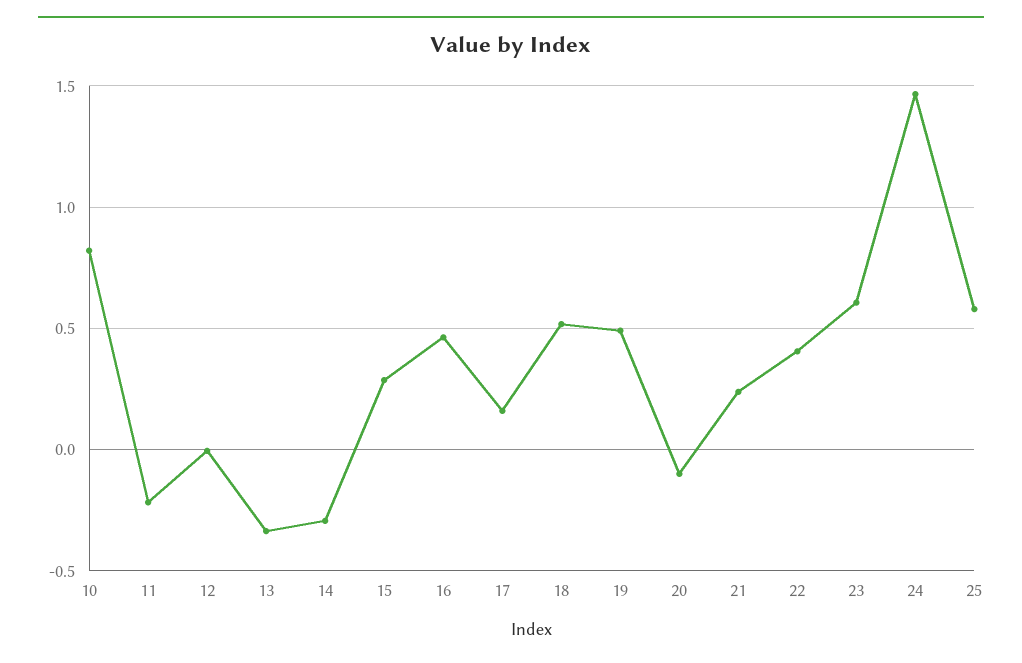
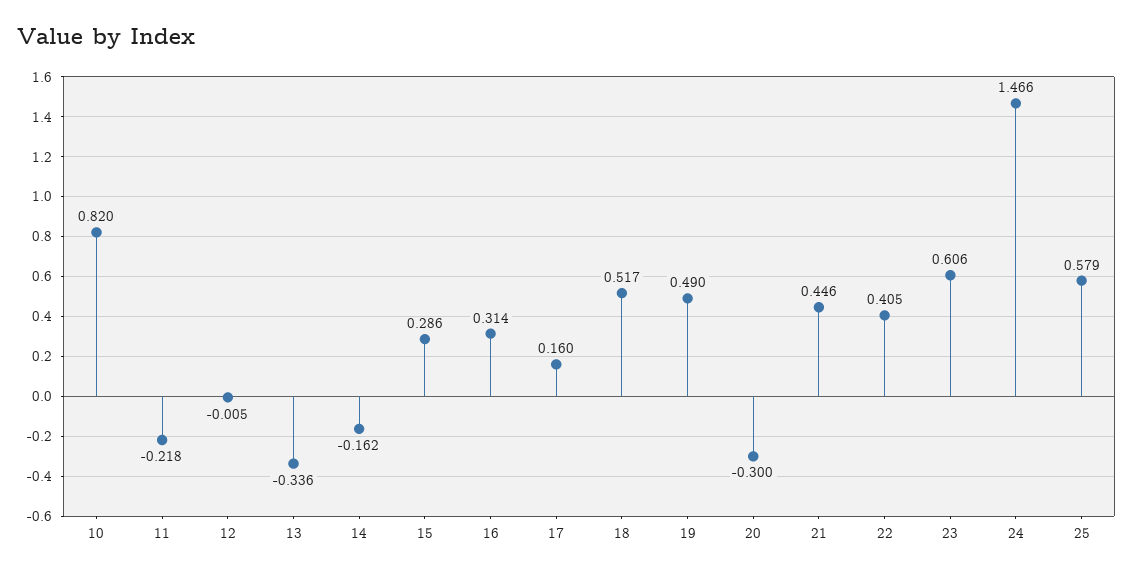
  {
    "10": 0.82,
    "11": -0.218,
    "12": -0.005,
    "13": -0.336,
-   "14": -0.3,
+   "14": -0.162,
    "15": 0.286,
-   "16": 0.45,
+   "16": 0.314,
    "17": 0.16,
    "18": 0.517,
    "19": 0.49,
-   "20": -0.1,
+   "20": -0.3,
-   "21": 0.25,
+   "21": 0.446,
    "22": 0.405,
    "23": 0.606,
    "24": 1.466,
    "25": 0.579
  }

